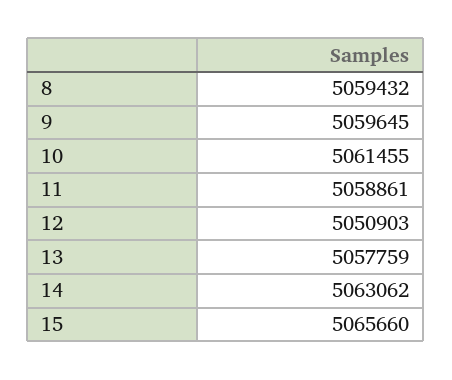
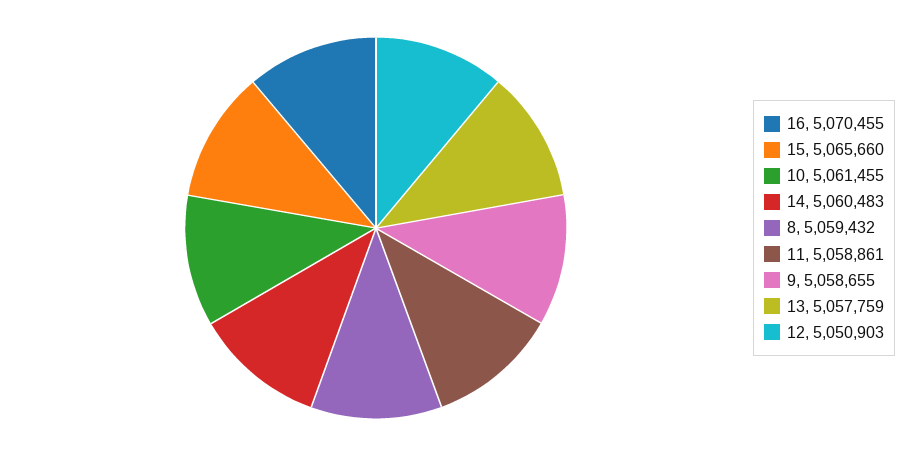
  {
    "8": 5059432,
-   "9": 5059645,
+   "9": 5058655,
    "10": 5061455,
    "11": 5058861,
    "12": 5050903,
    "13": 5057759,
-   "14": 5063062,
+   "14": 5060483,
-   "15": 5065660
+   "15": 5065660,
+   "16": 5070455
  }

